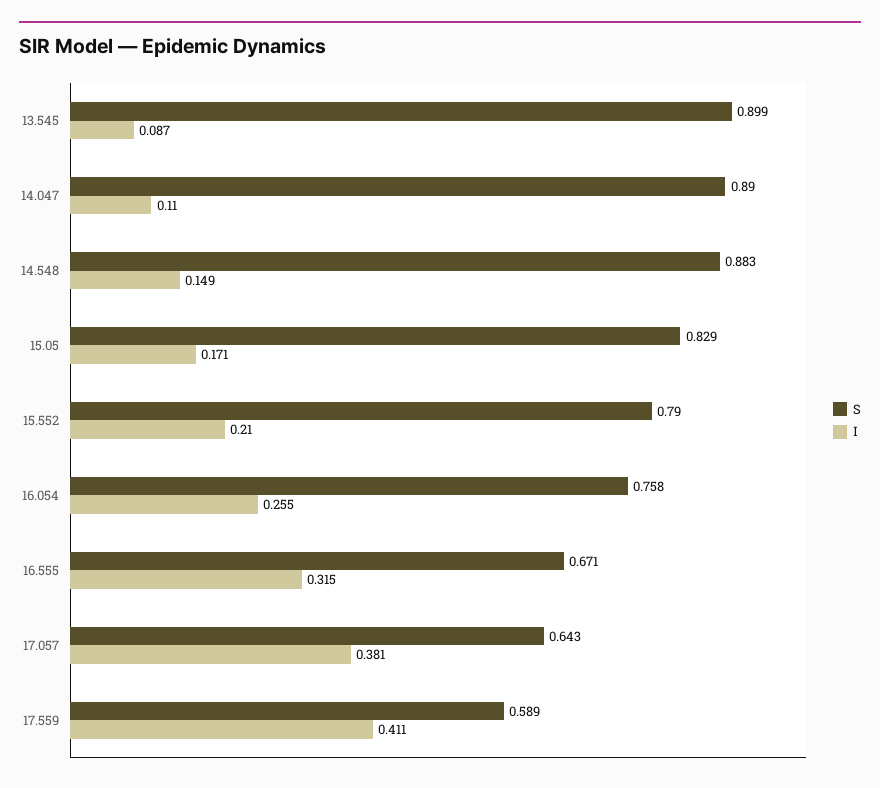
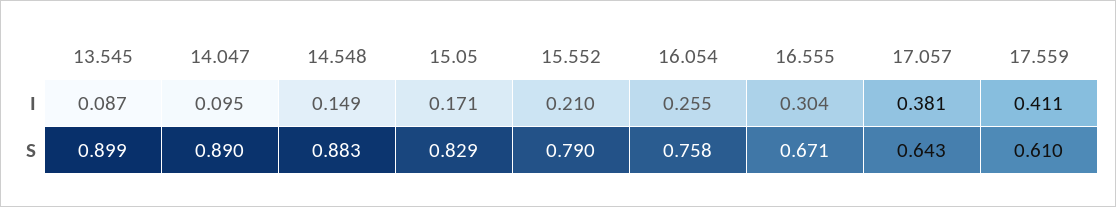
  {
    "S": {
      "13.545": 0.899,
      "14.047": 0.89,
      "14.548": 0.883,
      "15.05": 0.829,
      "15.552": 0.79,
      "16.054": 0.758,
      "16.555": 0.671,
      "17.057": 0.643,
-     "17.559": 0.589
+     "17.559": 0.61
    },
    "I": {
      "13.545": 0.087,
-     "14.047": 0.11,
+     "14.047": 0.095,
      "14.548": 0.149,
      "15.05": 0.171,
      "15.552": 0.21,
      "16.054": 0.255,
-     "16.555": 0.315,
+     "16.555": 0.304,
      "17.057": 0.381,
      "17.559": 0.411
    }
  }

